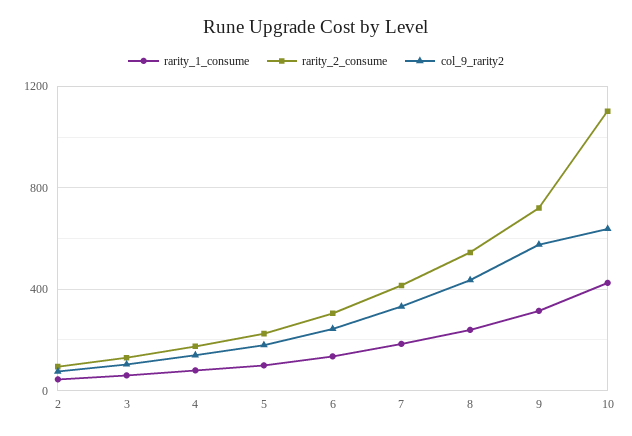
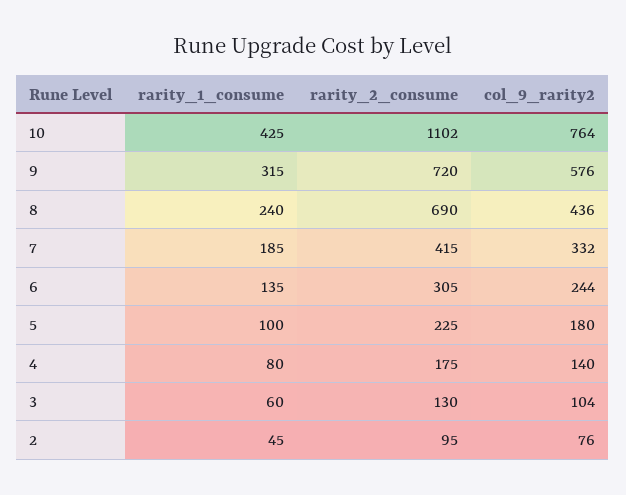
  {
    "rarity_1_consume": {
      "2": 45,
      "3": 60,
      "4": 80,
      "5": 100,
      "6": 135,
      "7": 185,
      "8": 240,
      "9": 315,
      "10": 425
    },
    "rarity_2_consume": {
      "2": 95,
      "3": 130,
      "4": 175,
      "5": 225,
      "6": 305,
      "7": 415,
-     "8": 550,
+     "8": 690,
      "9": 720,
      "10": 1102
    },
    "col_9_rarity2": {
      "2": 76,
      "3": 104,
      "4": 140,
      "5": 180,
      "6": 244,
      "7": 332,
      "8": 436,
      "9": 576,
-     "10": 650
+     "10": 764
    }
  }

